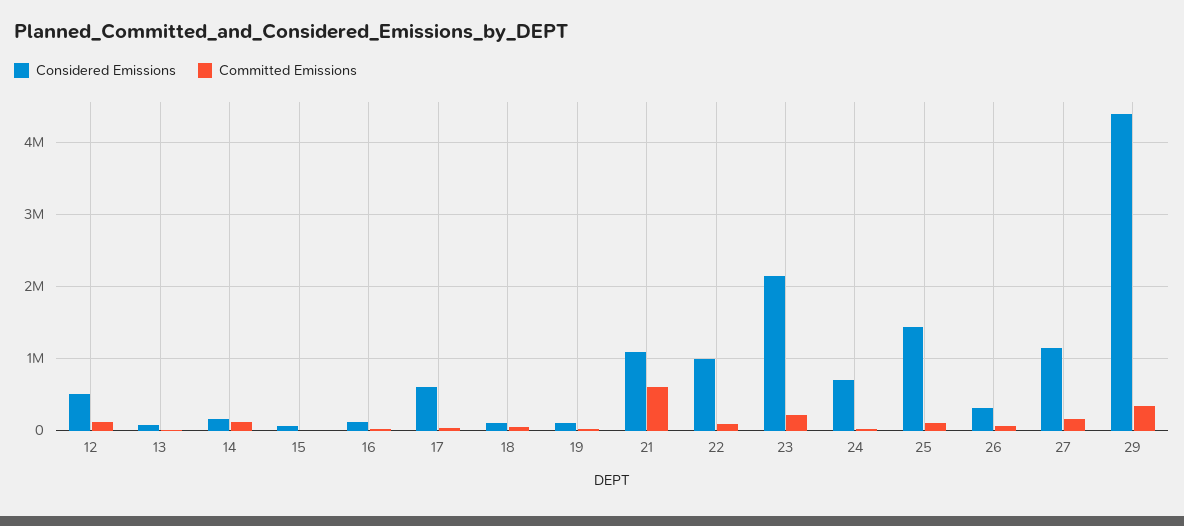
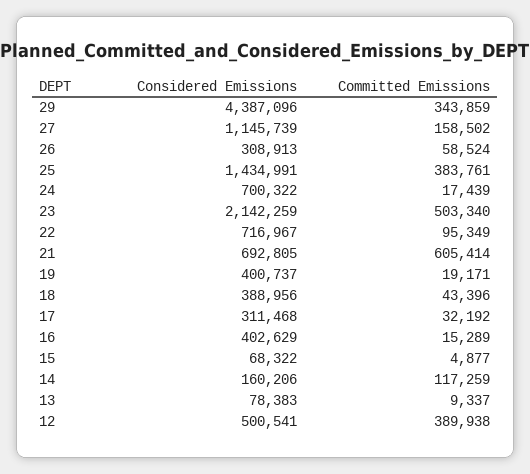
  {
    "Considered Emissions": {
      "12": 500541,
      "13": 78383,
      "14": 160206,
      "15": 68322,
-     "16": 100000,
+     "16": 402629,
-     "17": 600000,
+     "17": 311468,
-     "18": 100000,
+     "18": 388956,
-     "19": 100000,
+     "19": 400737,
-     "21": 1100000,
+     "21": 692805,
-     "22": 1000000,
+     "22": 716967,
      "23": 2142259,
      "24": 700322,
      "25": 1434991,
      "26": 308913,
      "27": 1145739,
      "29": 4387096
    },
    "Committed Emissions": {
-     "12": 100000,
+     "12": 389938,
      "13": 9337,
      "14": 117259,
      "15": 4877,
      "16": 15289,
      "17": 32192,
      "18": 43396,
      "19": 19171,
      "21": 605414,
      "22": 95349,
-     "23": 200000,
+     "23": 503340,
      "24": 17439,
-     "25": 100000,
+     "25": 383761,
      "26": 58524,
      "27": 158502,
      "29": 343859
    }
  }

